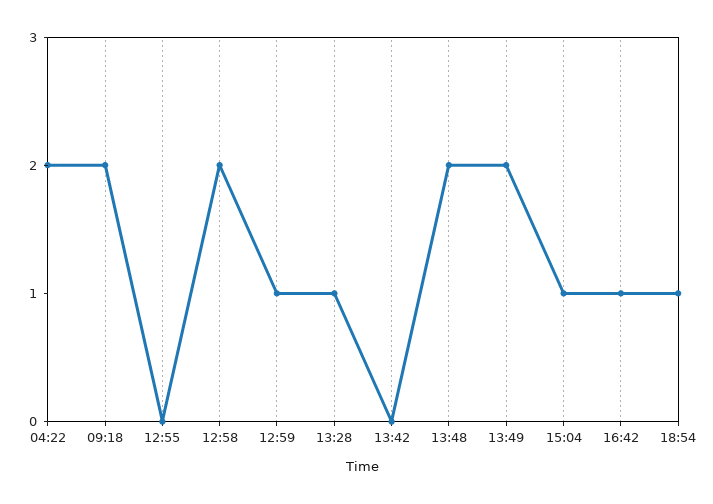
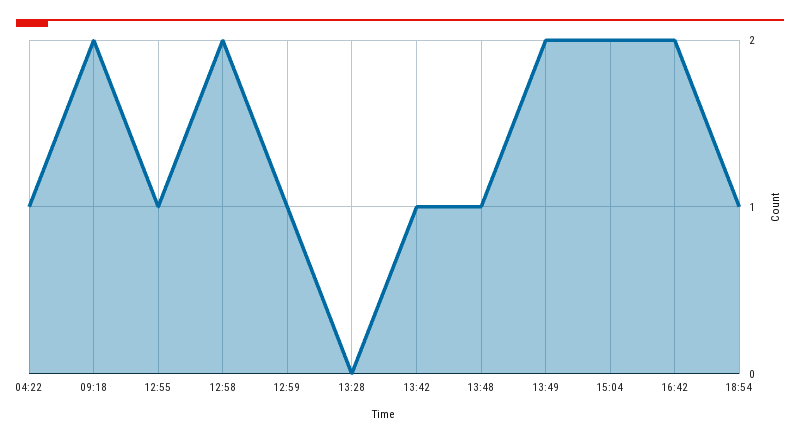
  {
-   "04:22": 2,
+   "04:22": 1,
    "09:18": 2,
-   "12:55": 0,
+   "12:55": 1,
    "12:58": 2,
    "12:59": 1,
-   "13:28": 1,
+   "13:28": 0,
-   "13:42": 0,
+   "13:42": 1,
-   "13:48": 2,
+   "13:48": 1,
    "13:49": 2,
-   "15:04": 1,
+   "15:04": 2,
-   "16:42": 1,
+   "16:42": 2,
    "18:54": 1
  }

